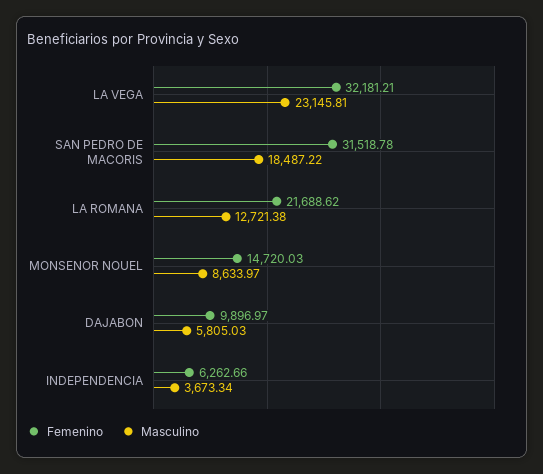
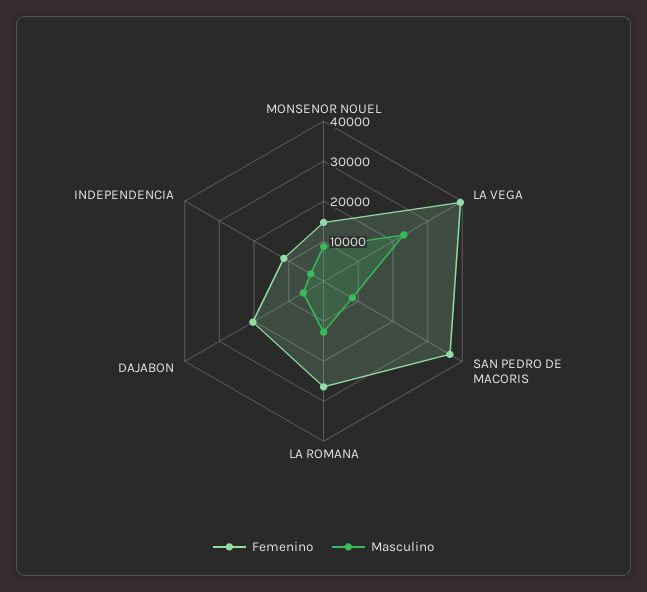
  {
    "Femenino": {
-     "LA VEGA": 32181.21,
+     "LA VEGA": 40000,
-     "SAN PEDRO DE MACORIS": 31518.78,
+     "SAN PEDRO DE MACORIS": 36000,
-     "LA ROMANA": 21688.62,
+     "LA ROMANA": 26000,
      "MONSENOR NOUEL": 14720.03,
-     "DAJABON": 9896.97,
+     "DAJABON": 20000,
-     "INDEPENDENCIA": 6262.66
+     "INDEPENDENCIA": 12000
    },
    "Masculino": {
      "LA VEGA": 23145.81,
-     "SAN PEDRO DE MACORIS": 18487.22,
+     "SAN PEDRO DE MACORIS": 8000,
      "LA ROMANA": 12721.38,
      "MONSENOR NOUEL": 8633.97,
      "DAJABON": 5805.03,
      "INDEPENDENCIA": 3673.34
    }
  }

